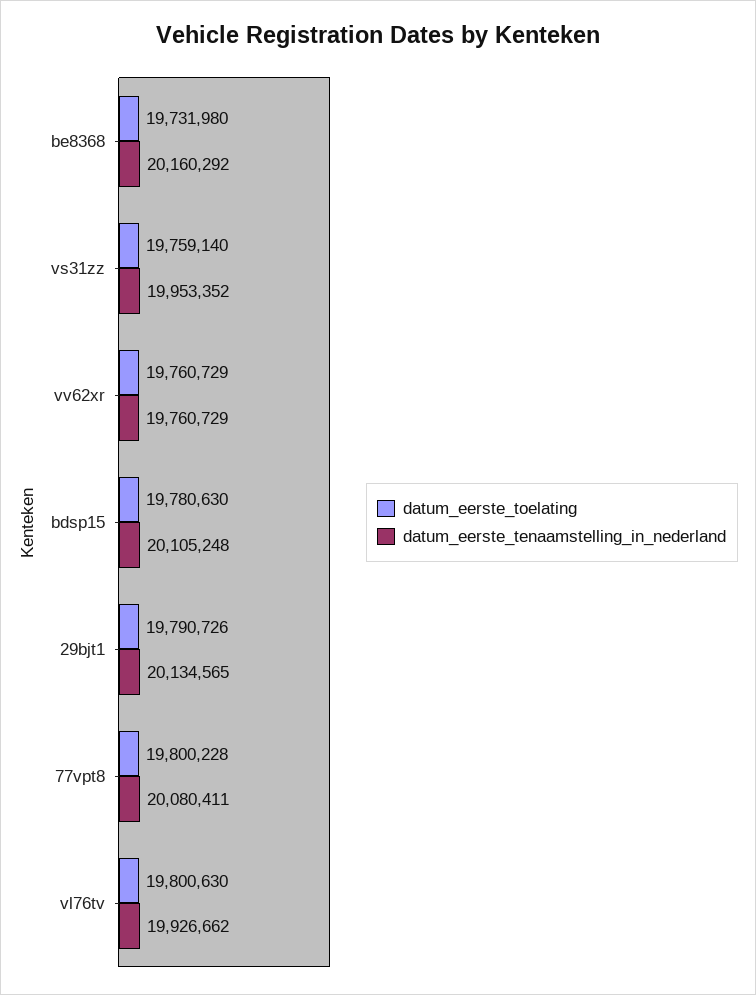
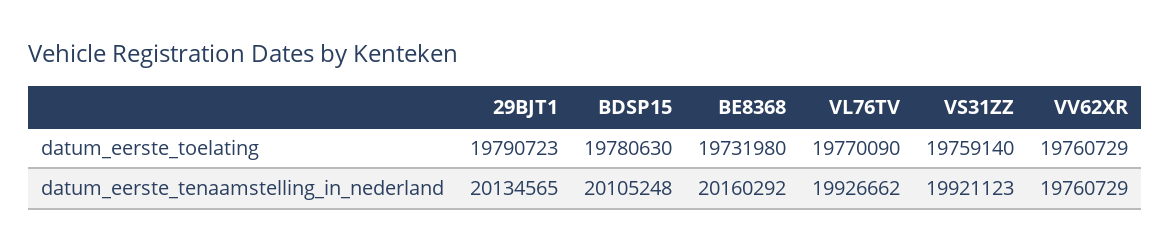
  {
    "datum_eerste_toelating": {
      "be8368": 19731980,
      "vs31zz": 19759140,
      "vv62xr": 19760729,
      "bdsp15": 19780630,
-     "29bjt1": 19790726,
+     "29bjt1": 19790723,
-     "77vpt8": 19800228,
-     "vl76tv": 19800630
+     "vl76tv": 19770090
    },
    "datum_eerste_tenaamstelling_in_nederland": {
      "be8368": 20160292,
-     "vs31zz": 19953352,
+     "vs31zz": 19921123,
      "vv62xr": 19760729,
      "bdsp15": 20105248,
      "29bjt1": 20134565,
-     "77vpt8": 20080411,
      "vl76tv": 19926662
    }
  }

